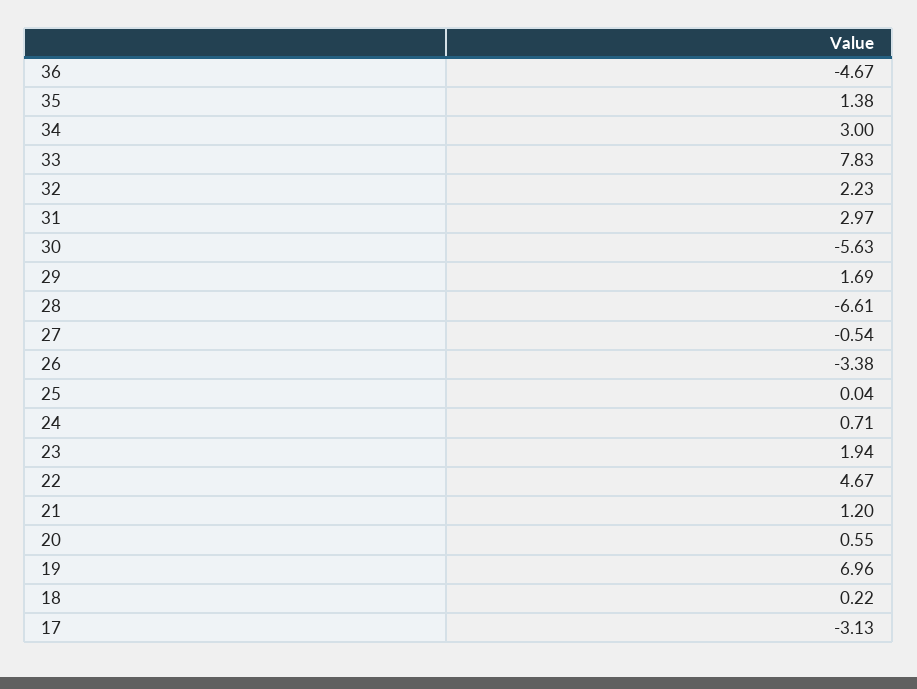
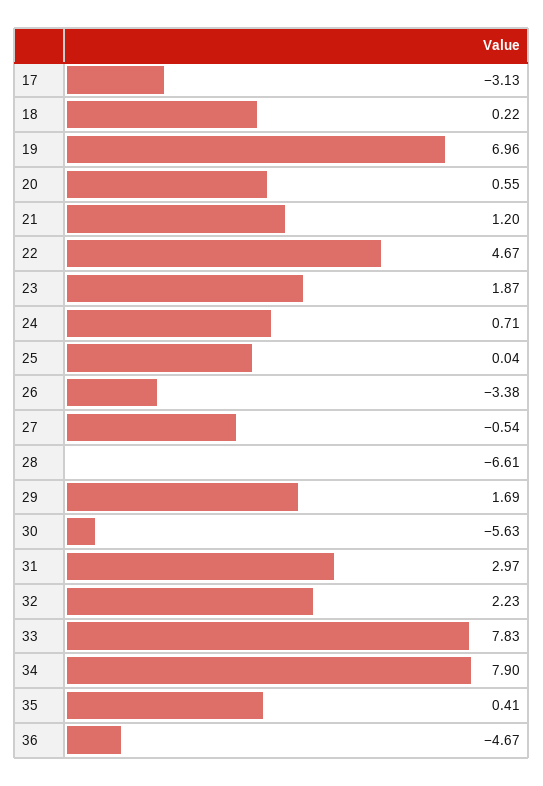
  {
    "36": -4.67,
-   "35": 1.38,
+   "35": 0.41,
-   "34": 3,
+   "34": 7.9,
    "33": 7.83,
    "32": 2.23,
    "31": 2.97,
    "30": -5.63,
    "29": 1.69,
    "28": -6.61,
    "27": -0.54,
    "26": -3.38,
    "25": 0.04,
    "24": 0.71,
-   "23": 1.94,
+   "23": 1.87,
    "22": 4.67,
    "21": 1.2,
    "20": 0.55,
    "19": 6.96,
    "18": 0.22,
    "17": -3.13
  }

